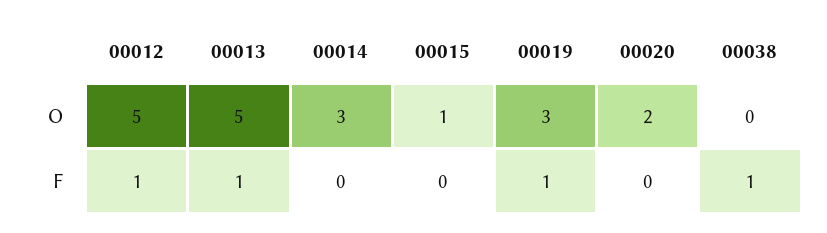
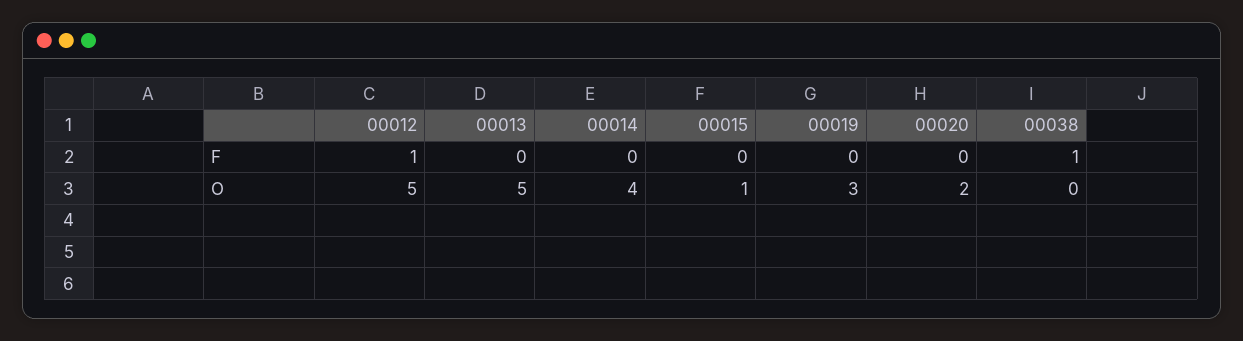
  {
    "00012": {
      "O": 5,
      "F": 1
    },
    "00013": {
      "O": 5,
-     "F": 1
+     "F": 0
    },
    "00014": {
-     "O": 3,
+     "O": 4,
      "F": 0
    },
    "00015": {
      "O": 1,
      "F": 0
    },
    "00019": {
      "O": 3,
-     "F": 1
+     "F": 0
    },
    "00020": {
      "O": 2,
      "F": 0
    },
    "00038": {
      "O": 0,
      "F": 1
    }
  }

